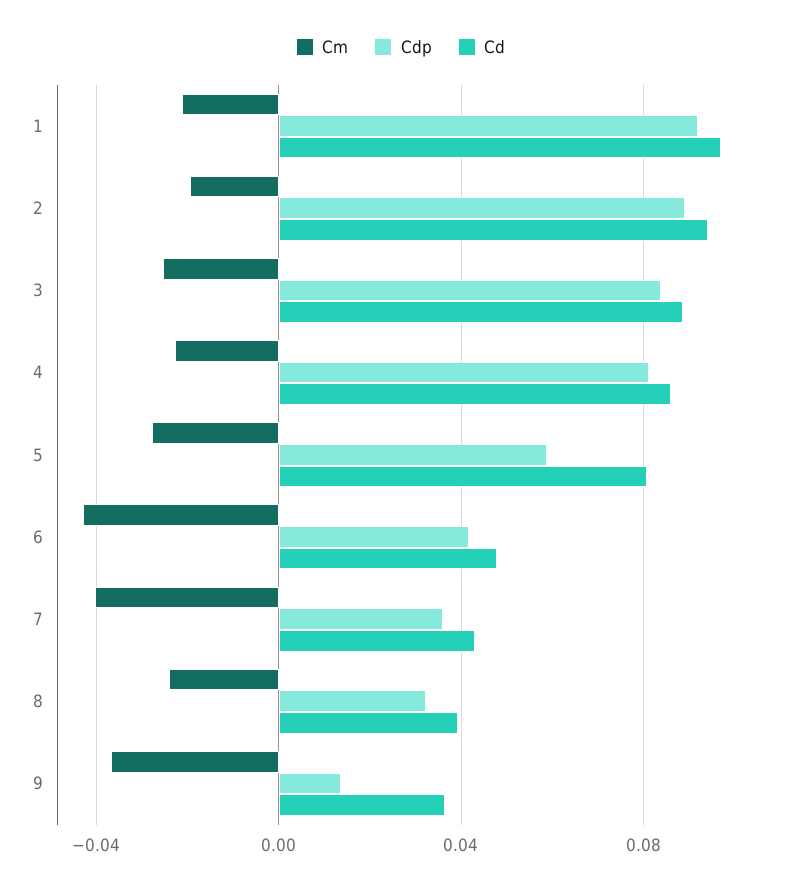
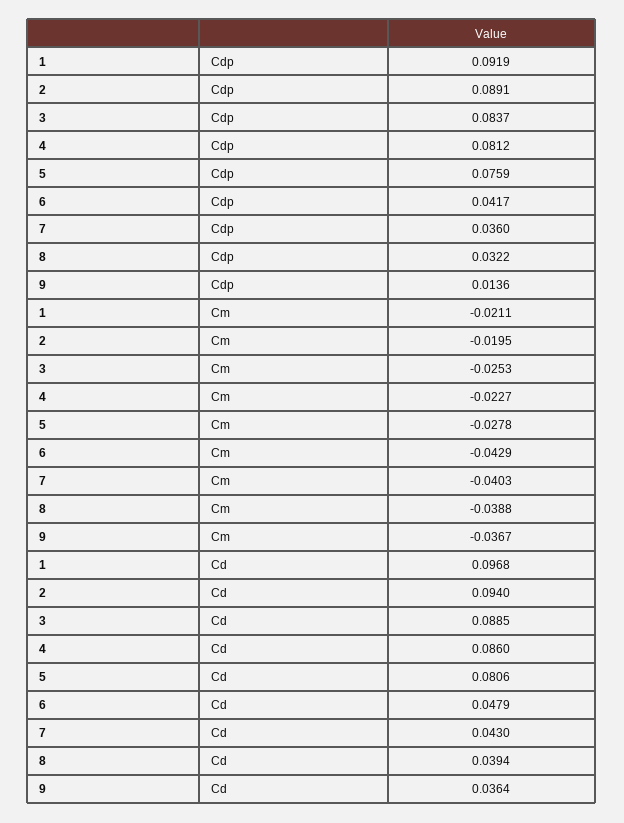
  {
    "Cm": {
      "1": -0.0211,
      "2": -0.0195,
      "3": -0.0253,
      "4": -0.0227,
      "5": -0.0278,
      "6": -0.0429,
      "7": -0.0403,
-     "8": -0.025,
+     "8": -0.0388,
      "9": -0.0367
    },
    "Cdp": {
      "1": 0.0919,
      "2": 0.0891,
      "3": 0.0837,
      "4": 0.0812,
-     "5": 0.06,
+     "5": 0.0759,
      "6": 0.0417,
      "7": 0.036,
      "8": 0.0322,
      "9": 0.0136
    },
    "Cd": {
      "1": 0.0968,
      "2": 0.094,
      "3": 0.0885,
      "4": 0.086,
      "5": 0.0806,
      "6": 0.0479,
      "7": 0.043,
      "8": 0.0394,
      "9": 0.0364
    }
  }

